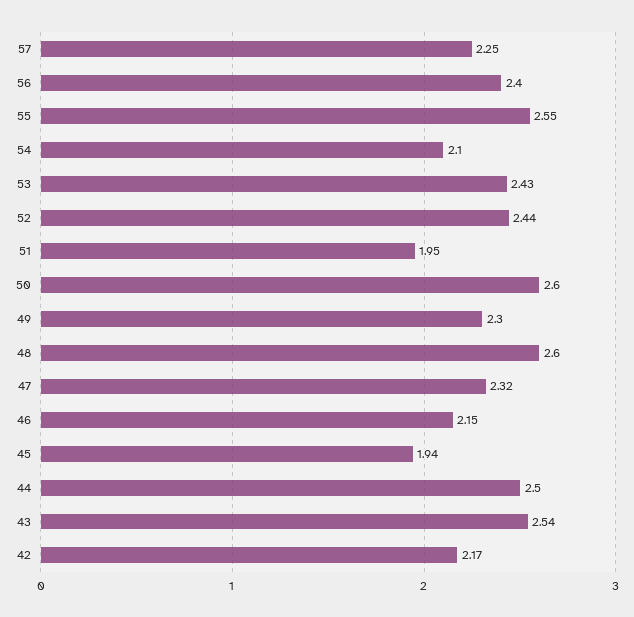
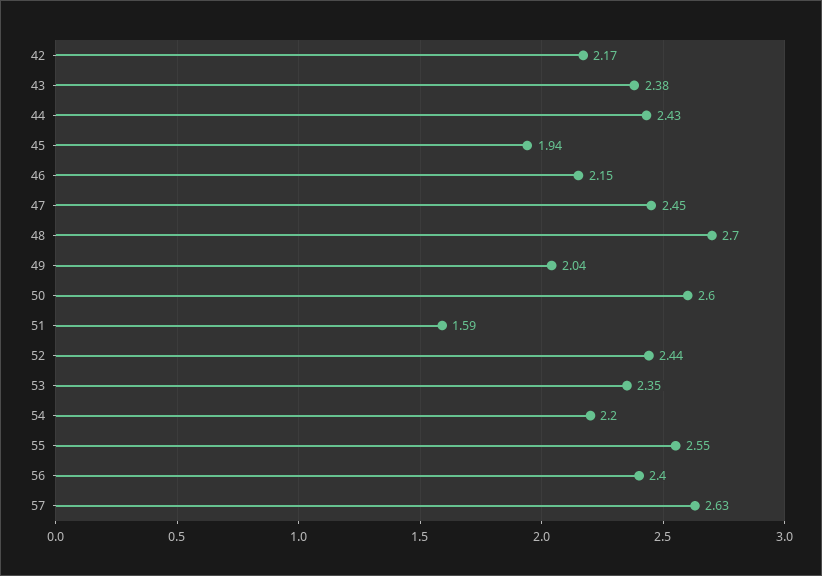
  {
-   "57": 2.25,
+   "57": 2.63,
    "56": 2.4,
    "55": 2.55,
-   "54": 2.1,
+   "54": 2.2,
-   "53": 2.43,
+   "53": 2.35,
    "52": 2.44,
-   "51": 1.95,
+   "51": 1.59,
    "50": 2.6,
-   "49": 2.3,
+   "49": 2.04,
-   "48": 2.6,
+   "48": 2.7,
-   "47": 2.32,
+   "47": 2.45,
    "46": 2.15,
    "45": 1.94,
-   "44": 2.5,
+   "44": 2.43,
-   "43": 2.54,
+   "43": 2.38,
    "42": 2.17
  }

